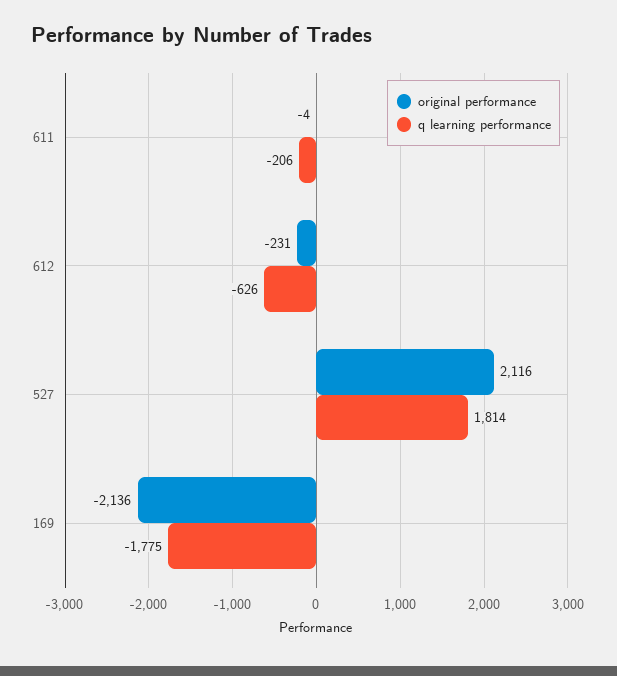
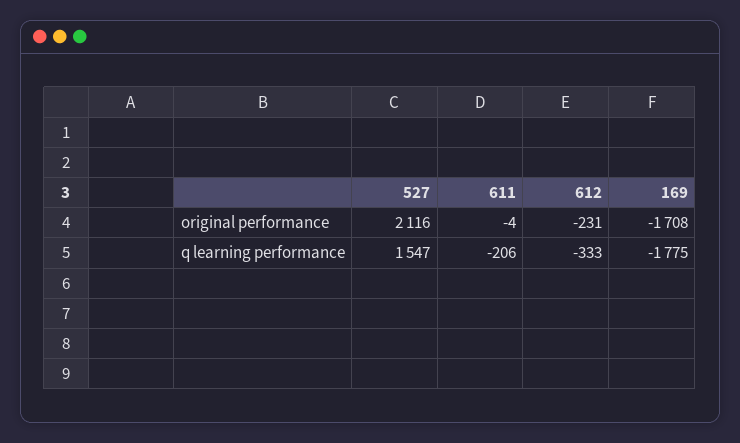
  {
    "original performance": {
      "611": -4,
      "612": -231,
      "527": 2116,
-     "169": -2136
+     "169": -1708
    },
    "q learning performance": {
      "611": -206,
-     "612": -626,
+     "612": -333,
-     "527": 1814,
+     "527": 1547,
      "169": -1775
    }
  }

